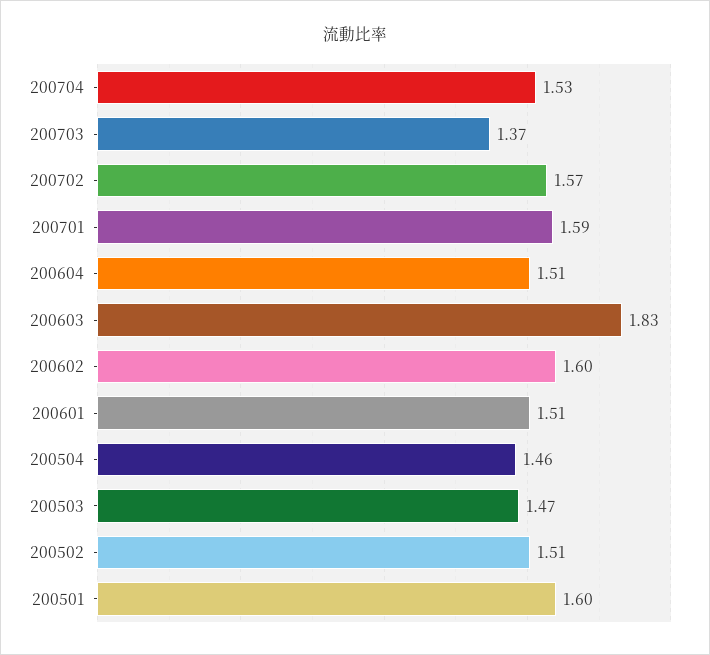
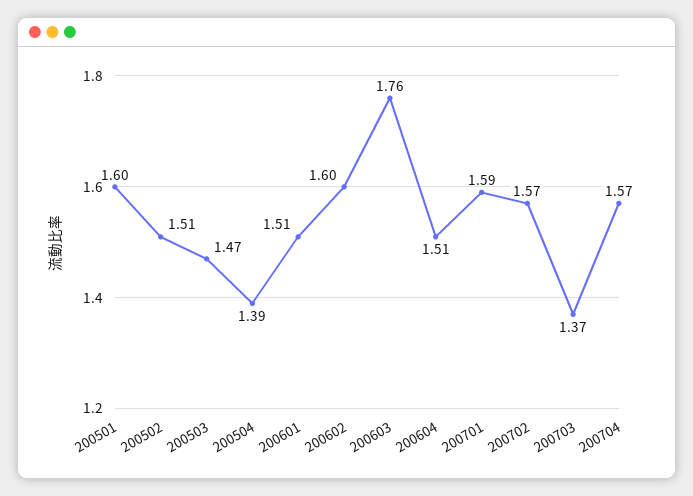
  {
-   "200704": 1.53,
+   "200704": 1.57,
    "200703": 1.37,
    "200702": 1.57,
    "200701": 1.59,
    "200604": 1.51,
-   "200603": 1.83,
+   "200603": 1.76,
    "200602": 1.6,
    "200601": 1.51,
-   "200504": 1.46,
+   "200504": 1.39,
    "200503": 1.47,
    "200502": 1.51,
    "200501": 1.6
  }

